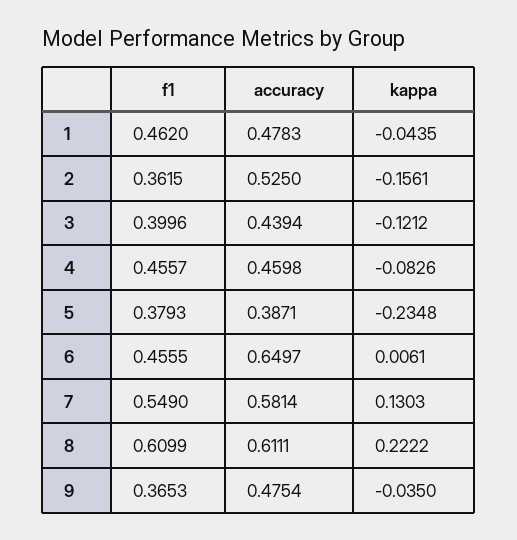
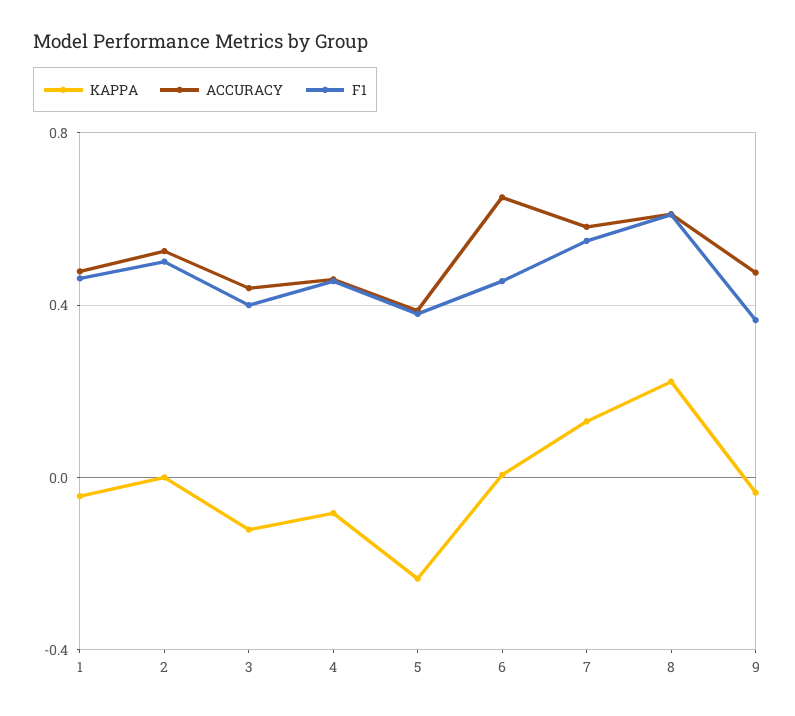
  {
    "f1": {
      "1": 0.462,
-     "2": 0.3615,
+     "2": 0.5,
      "3": 0.3996,
      "4": 0.4557,
      "5": 0.3793,
      "6": 0.4555,
      "7": 0.549,
      "8": 0.6099,
      "9": 0.3653
    },
    "accuracy": {
      "1": 0.4783,
      "2": 0.525,
      "3": 0.4394,
      "4": 0.4598,
      "5": 0.3871,
      "6": 0.6497,
      "7": 0.5814,
      "8": 0.6111,
      "9": 0.4754
    },
    "kappa": {
      "1": -0.0435,
-     "2": -0.1561,
+     "2": 0,
      "3": -0.1212,
      "4": -0.0826,
      "5": -0.2348,
      "6": 0.0061,
      "7": 0.1303,
      "8": 0.2222,
      "9": -0.035
    }
  }

